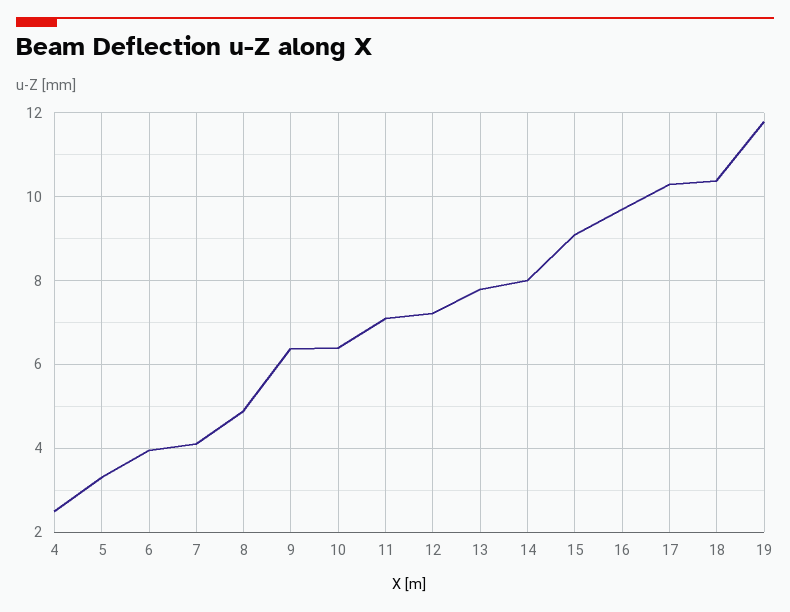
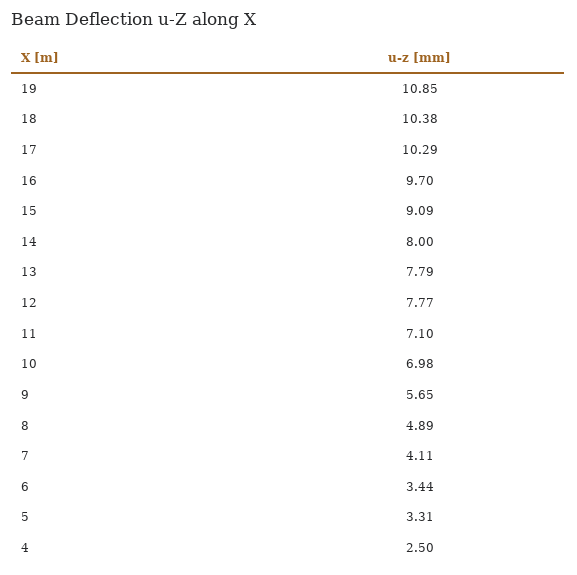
  {
    "4": 2.5,
    "5": 3.31,
-   "6": 4,
+   "6": 3.44,
    "7": 4.11,
    "8": 4.89,
-   "9": 6.4,
+   "9": 5.65,
-   "10": 6.4,
+   "10": 6.98,
    "11": 7.1,
-   "12": 7.2,
+   "12": 7.77,
    "13": 7.79,
    "14": 8,
    "15": 9.09,
    "16": 9.7,
    "17": 10.29,
    "18": 10.38,
-   "19": 11.8
+   "19": 10.85
  }

